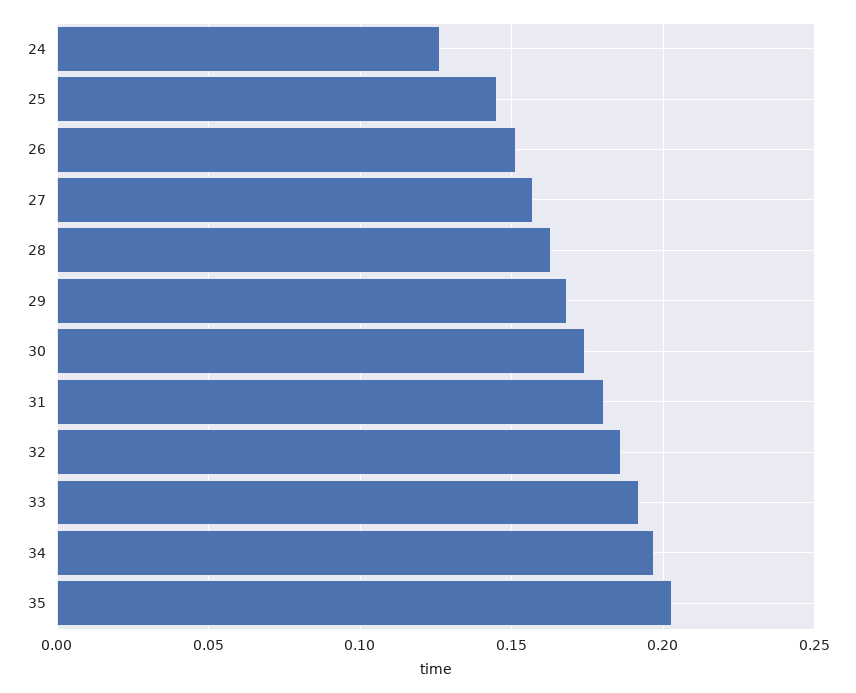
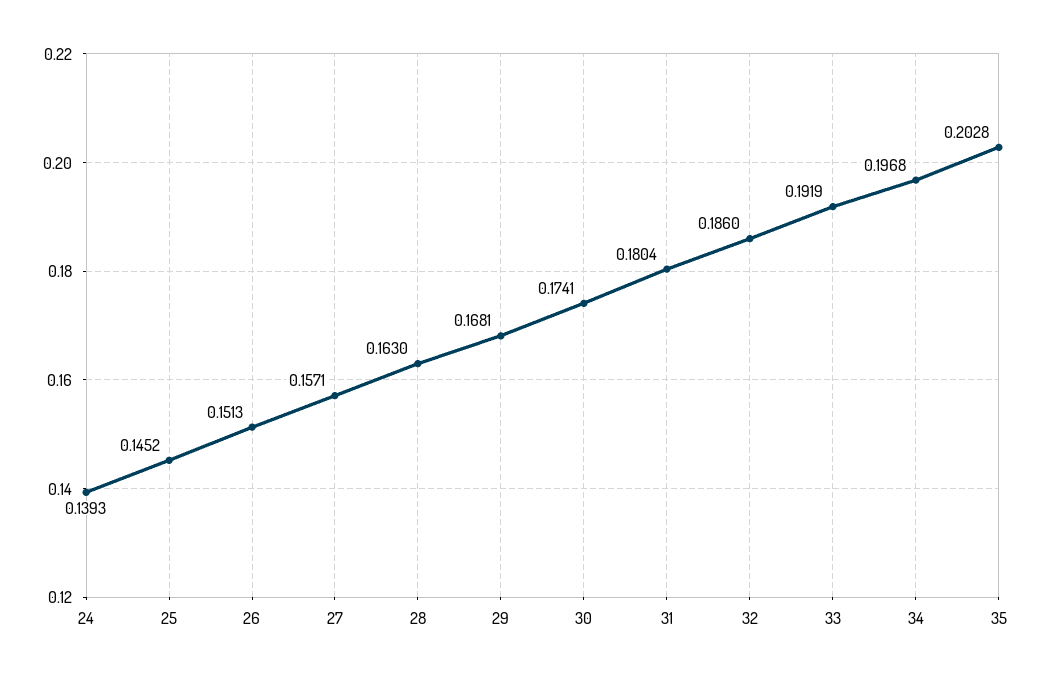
  {
-   "24": 0.125,
+   "24": 0.1393,
    "25": 0.1452,
    "26": 0.1513,
    "27": 0.1571,
    "28": 0.163,
    "29": 0.1681,
    "30": 0.1741,
    "31": 0.1804,
    "32": 0.186,
    "33": 0.1919,
    "34": 0.1968,
    "35": 0.2028
  }

